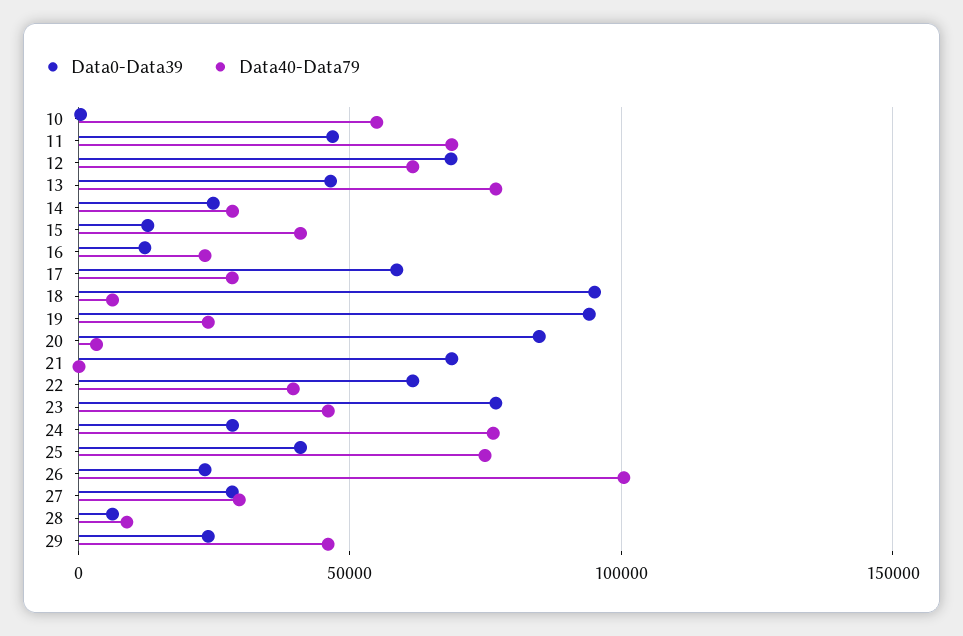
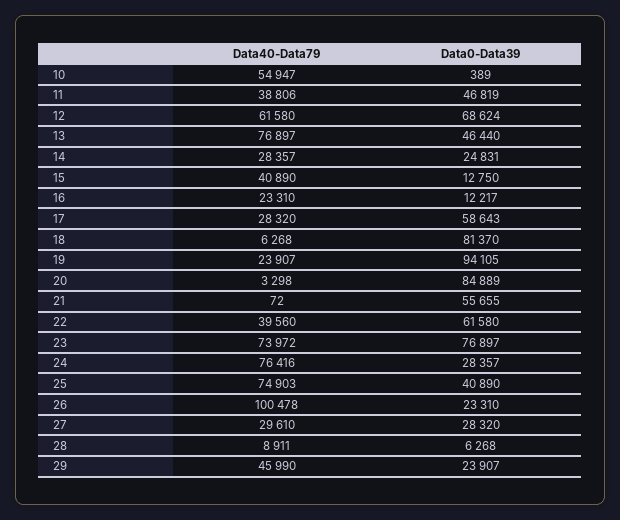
  {
    "Data0-Data39": {
      "10": 389,
      "11": 46819,
      "12": 68624,
      "13": 46440,
      "14": 24831,
      "15": 12750,
      "16": 12217,
      "17": 58643,
-     "18": 95000,
+     "18": 81370,
      "19": 94105,
      "20": 84889,
-     "21": 70000,
+     "21": 55655,
      "22": 61580,
      "23": 76897,
      "24": 28357,
      "25": 40890,
      "26": 23310,
      "27": 28320,
      "28": 6268,
      "29": 23907
    },
    "Data40-Data79": {
      "10": 54947,
-     "11": 70000,
+     "11": 38806,
      "12": 61580,
      "13": 76897,
      "14": 28357,
      "15": 40890,
      "16": 23310,
      "17": 28320,
      "18": 6268,
      "19": 23907,
      "20": 3298,
      "21": 72,
      "22": 39560,
-     "23": 45000,
+     "23": 73972,
      "24": 76416,
      "25": 74903,
      "26": 100478,
      "27": 29610,
      "28": 8911,
      "29": 45990
    }
  }

